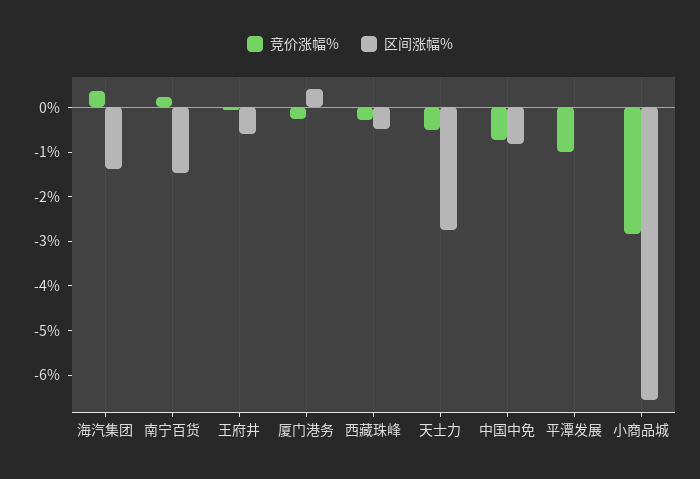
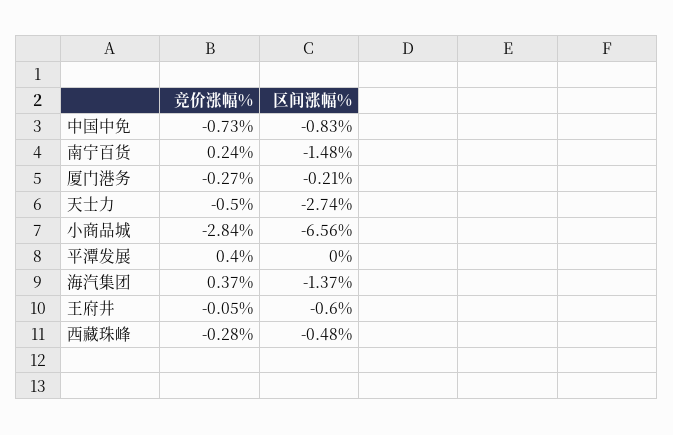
  {
    "竞价涨幅%": {
      "海汽集团": 0.37,
      "南宁百货": 0.24,
      "王府井": -0.05,
      "厦门港务": -0.27,
      "西藏珠峰": -0.28,
      "天士力": -0.5,
      "中国中免": -0.73,
-     "平潭发展": -1,
+     "平潭发展": 0.4,
      "小商品城": -2.84
    },
    "区间涨幅%": {
      "海汽集团": -1.37,
      "南宁百货": -1.48,
      "王府井": -0.6,
-     "厦门港务": 0.4,
+     "厦门港务": -0.21,
      "西藏珠峰": -0.48,
      "天士力": -2.74,
      "中国中免": -0.83,
      "平潭发展": 0,
      "小商品城": -6.56
    }
  }

